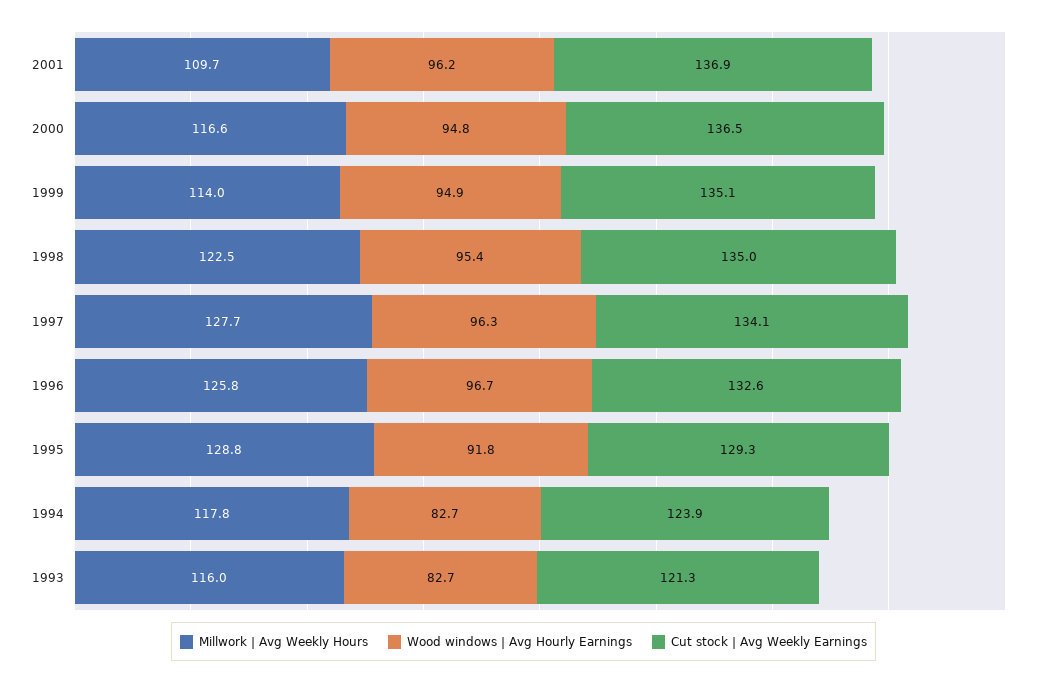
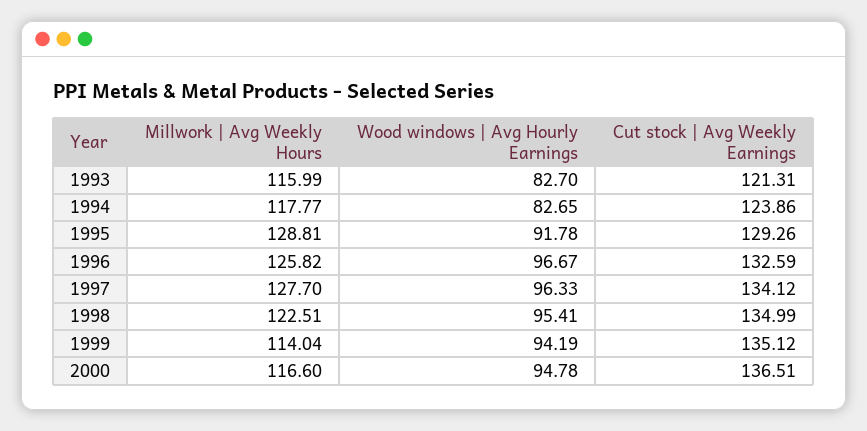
  {
    "Millwork | Avg Weekly Hours": {
-     "2001": 109.7,
      "2000": 116.6,
      "1999": 114.04,
      "1998": 122.51,
      "1997": 127.7,
      "1996": 125.82,
      "1995": 128.81,
      "1994": 117.77,
      "1993": 115.99
    },
    "Wood windows | Avg Hourly Earnings": {
-     "2001": 96.2,
      "2000": 94.78,
-     "1999": 94.9,
+     "1999": 94.19,
      "1998": 95.41,
      "1997": 96.33,
      "1996": 96.67,
      "1995": 91.78,
      "1994": 82.65,
      "1993": 82.7
    },
    "Cut stock | Avg Weekly Earnings": {
-     "2001": 136.9,
      "2000": 136.51,
      "1999": 135.12,
      "1998": 134.99,
      "1997": 134.12,
      "1996": 132.59,
      "1995": 129.26,
      "1994": 123.86,
      "1993": 121.31
    }
  }

